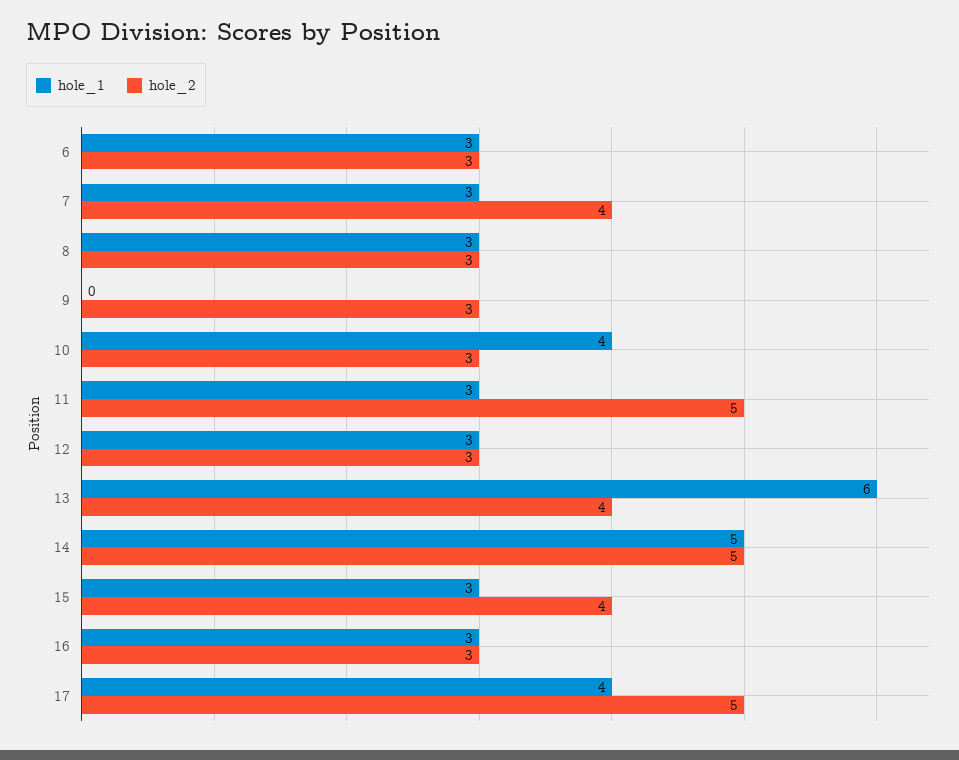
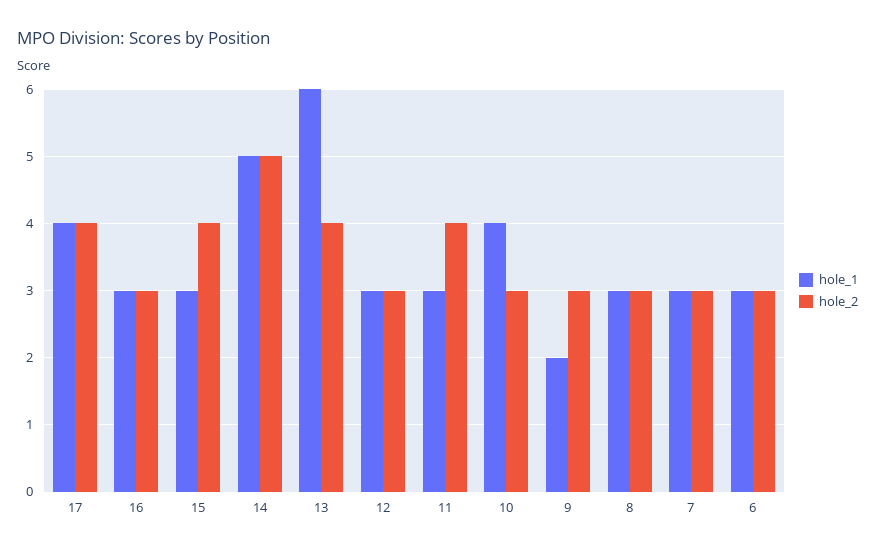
  {
    "hole_1": {
      "6": 3,
      "7": 3,
      "8": 3,
-     "9": 0,
+     "9": 2,
      "10": 4,
      "11": 3,
      "12": 3,
      "13": 6,
      "14": 5,
      "15": 3,
      "16": 3,
      "17": 4
    },
    "hole_2": {
      "6": 3,
-     "7": 4,
+     "7": 3,
      "8": 3,
      "9": 3,
      "10": 3,
-     "11": 5,
+     "11": 4,
      "12": 3,
      "13": 4,
      "14": 5,
      "15": 4,
      "16": 3,
-     "17": 5
+     "17": 4
    }
  }

